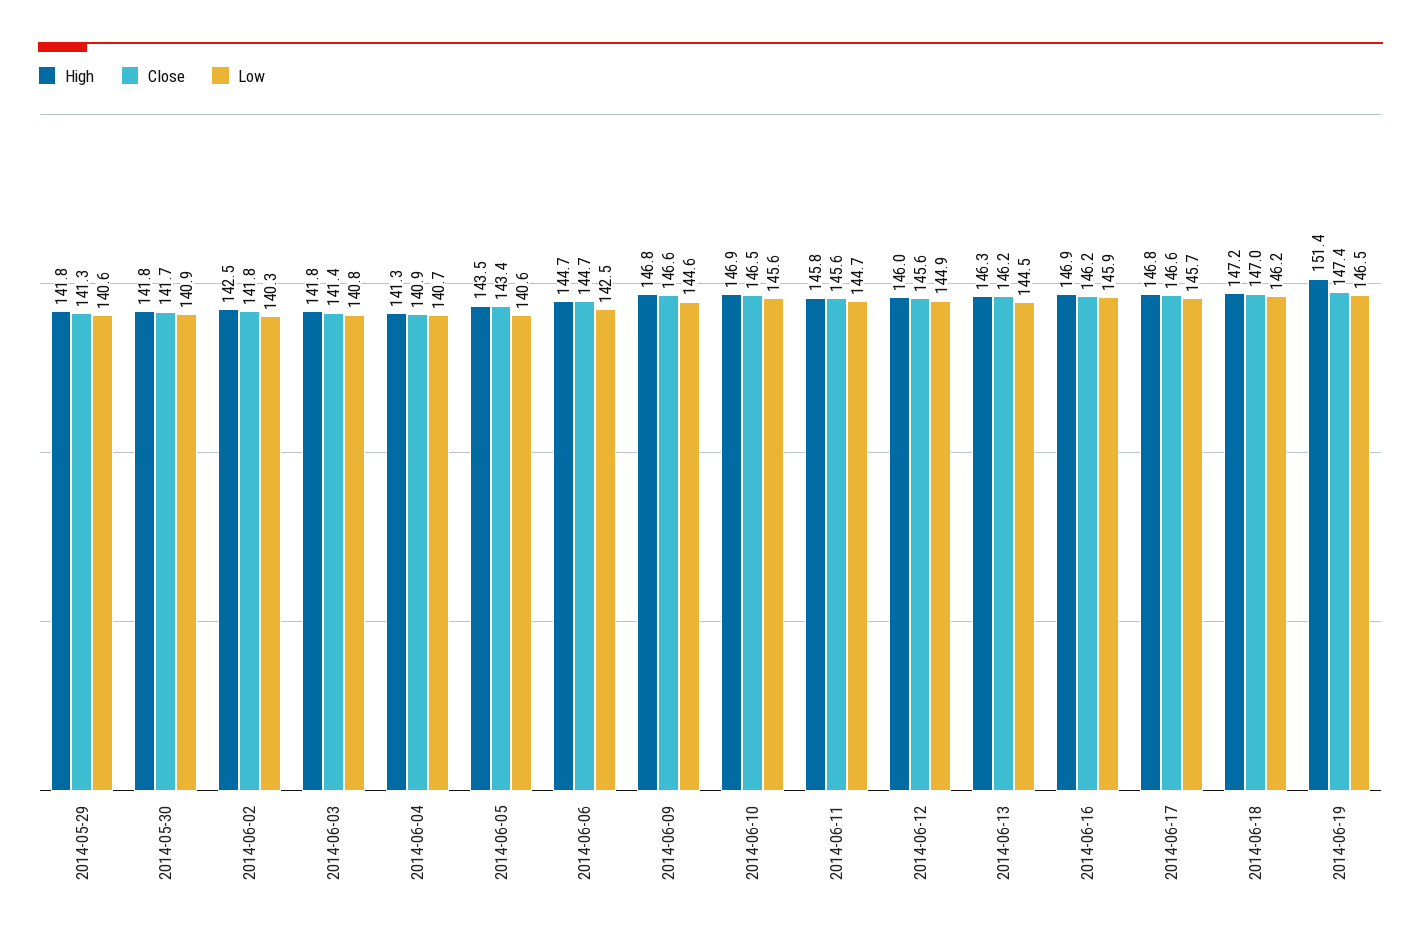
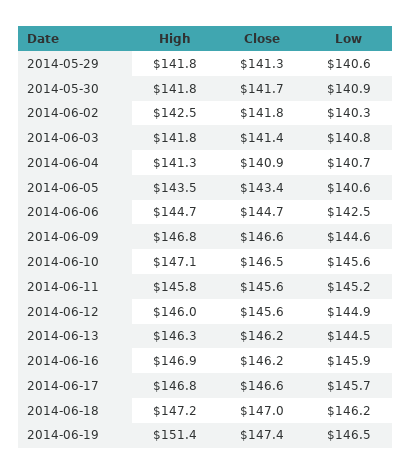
  {
    "High": {
      "2014-05-29": 141.8,
      "2014-05-30": 141.8,
      "2014-06-02": 142.5,
      "2014-06-03": 141.8,
      "2014-06-04": 141.3,
      "2014-06-05": 143.5,
      "2014-06-06": 144.7,
      "2014-06-09": 146.8,
-     "2014-06-10": 146.9,
+     "2014-06-10": 147.1,
      "2014-06-11": 145.8,
      "2014-06-12": 146,
      "2014-06-13": 146.3,
      "2014-06-16": 146.9,
      "2014-06-17": 146.8,
      "2014-06-18": 147.2,
      "2014-06-19": 151.4
    },
    "Close": {
      "2014-05-29": 141.3,
      "2014-05-30": 141.7,
      "2014-06-02": 141.8,
      "2014-06-03": 141.4,
      "2014-06-04": 140.9,
      "2014-06-05": 143.4,
      "2014-06-06": 144.7,
      "2014-06-09": 146.6,
      "2014-06-10": 146.5,
      "2014-06-11": 145.6,
      "2014-06-12": 145.6,
      "2014-06-13": 146.2,
      "2014-06-16": 146.2,
      "2014-06-17": 146.6,
      "2014-06-18": 147,
      "2014-06-19": 147.4
    },
    "Low": {
      "2014-05-29": 140.6,
      "2014-05-30": 140.9,
      "2014-06-02": 140.3,
      "2014-06-03": 140.8,
      "2014-06-04": 140.7,
      "2014-06-05": 140.6,
      "2014-06-06": 142.5,
      "2014-06-09": 144.6,
      "2014-06-10": 145.6,
-     "2014-06-11": 144.7,
+     "2014-06-11": 145.2,
      "2014-06-12": 144.9,
      "2014-06-13": 144.5,
      "2014-06-16": 145.9,
      "2014-06-17": 145.7,
      "2014-06-18": 146.2,
      "2014-06-19": 146.5
    }
  }

